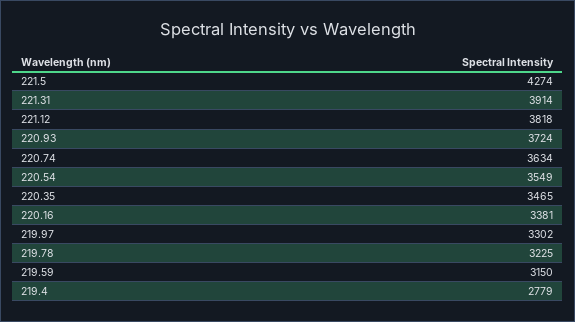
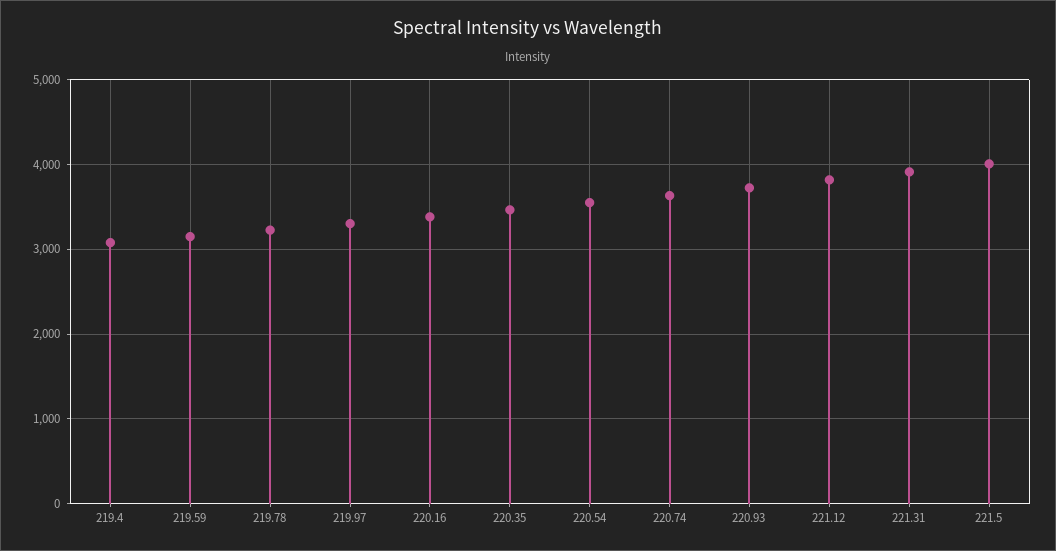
  {
-   "221.5": 4274,
+   "221.5": 4000,
    "221.31": 3914,
    "221.12": 3818,
    "220.93": 3724,
    "220.74": 3634,
    "220.54": 3549,
    "220.35": 3465,
    "220.16": 3381,
    "219.97": 3302,
    "219.78": 3225,
    "219.59": 3150,
-   "219.4": 2779
+   "219.4": 3100
  }

